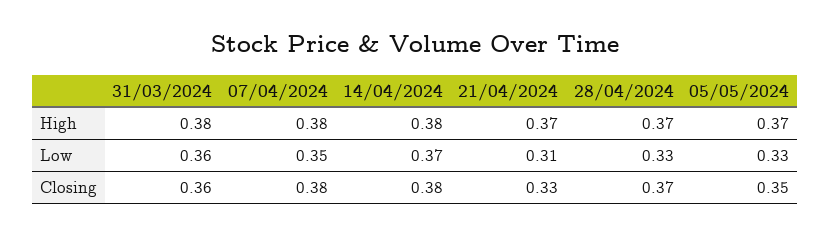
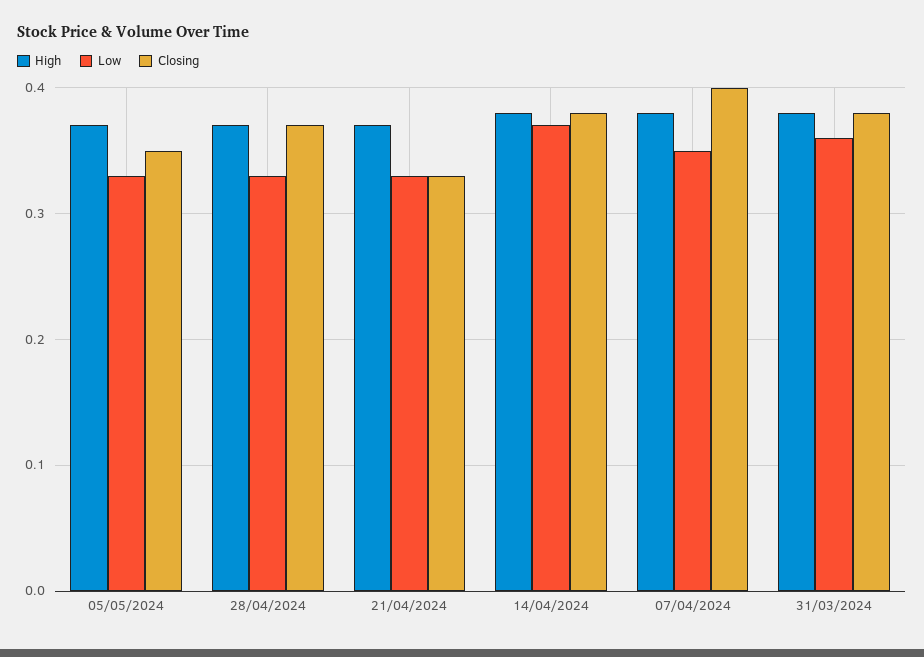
  {
    "High": {
      "31/03/2024": 0.38,
      "07/04/2024": 0.38,
      "14/04/2024": 0.38,
      "21/04/2024": 0.37,
      "28/04/2024": 0.37,
      "05/05/2024": 0.37
    },
    "Low": {
      "31/03/2024": 0.36,
      "07/04/2024": 0.35,
      "14/04/2024": 0.37,
-     "21/04/2024": 0.31,
+     "21/04/2024": 0.33,
      "28/04/2024": 0.33,
      "05/05/2024": 0.33
    },
    "Closing": {
-     "31/03/2024": 0.36,
+     "31/03/2024": 0.38,
-     "07/04/2024": 0.38,
+     "07/04/2024": 0.4,
      "14/04/2024": 0.38,
      "21/04/2024": 0.33,
      "28/04/2024": 0.37,
      "05/05/2024": 0.35
    }
  }

